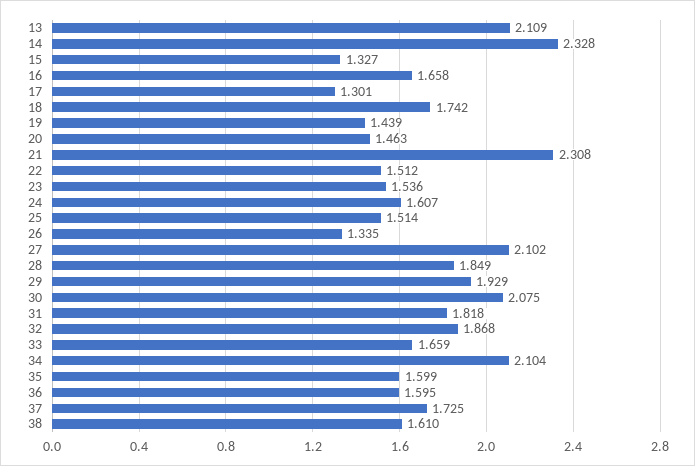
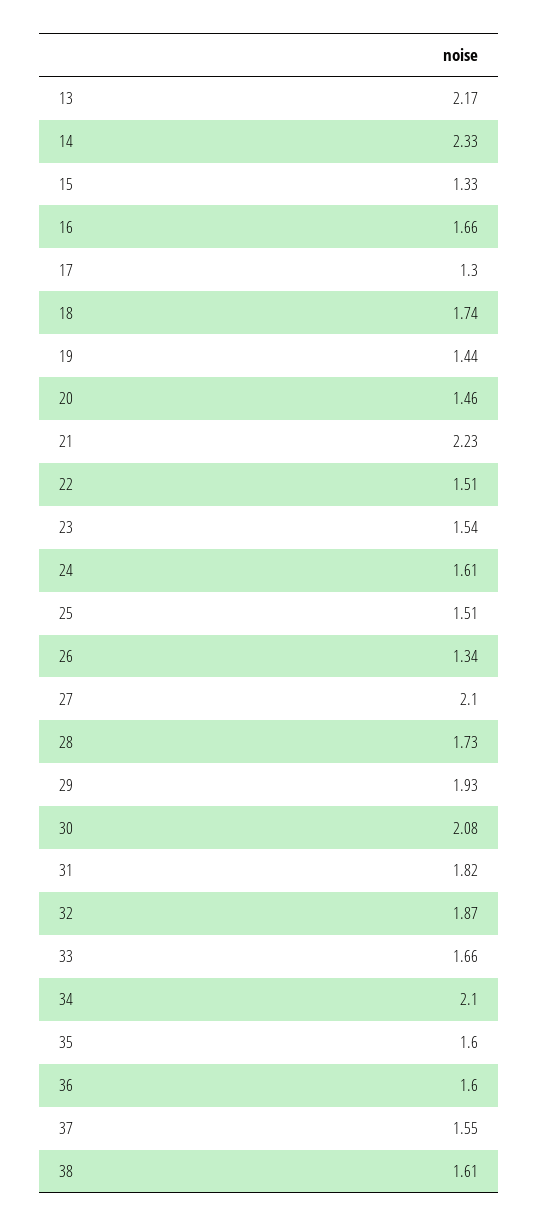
  {
-   "13": 2.109,
+   "13": 2.17,
    "14": 2.328,
    "15": 1.327,
    "16": 1.658,
    "17": 1.301,
    "18": 1.742,
    "19": 1.439,
    "20": 1.463,
-   "21": 2.308,
+   "21": 2.23,
    "22": 1.512,
    "23": 1.536,
    "24": 1.607,
    "25": 1.514,
    "26": 1.335,
    "27": 2.102,
-   "28": 1.849,
+   "28": 1.73,
    "29": 1.929,
    "30": 2.075,
    "31": 1.818,
    "32": 1.868,
    "33": 1.659,
    "34": 2.104,
    "35": 1.599,
    "36": 1.595,
-   "37": 1.725,
+   "37": 1.55,
    "38": 1.61
  }

